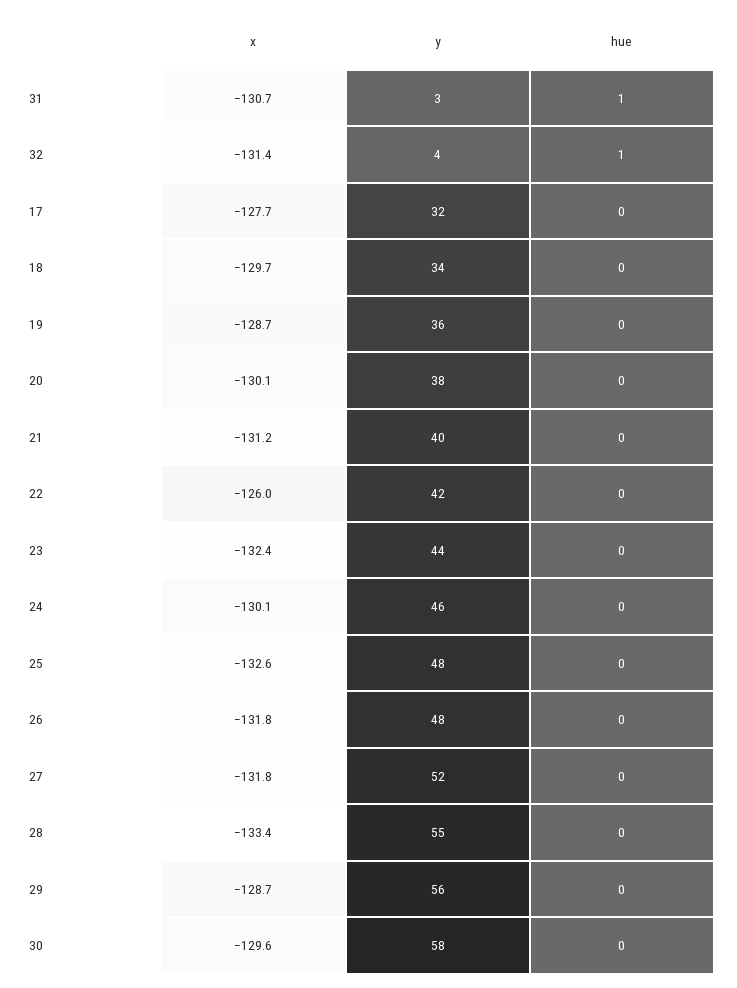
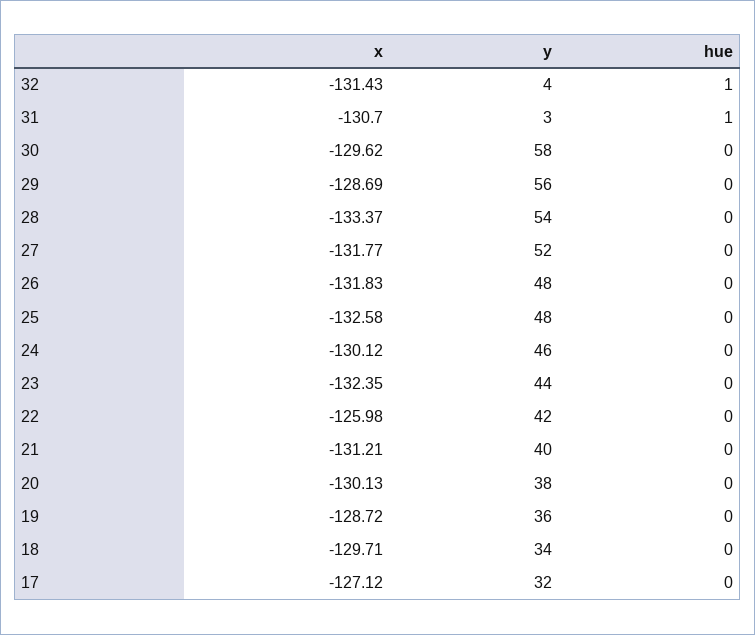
  {
    "x": {
      "31": -130.7,
      "32": -131.43,
-     "17": -127.7,
+     "17": -127.12,
      "18": -129.71,
      "19": -128.72,
      "20": -130.13,
      "21": -131.21,
      "22": -125.98,
      "23": -132.35,
      "24": -130.12,
      "25": -132.58,
      "26": -131.83,
      "27": -131.77,
      "28": -133.37,
      "29": -128.69,
      "30": -129.62
    },
    "y": {
      "31": 3,
      "32": 4,
      "17": 32,
      "18": 34,
      "19": 36,
      "20": 38,
      "21": 40,
      "22": 42,
      "23": 44,
      "24": 46,
      "25": 48,
      "26": 48,
      "27": 52,
-     "28": 55,
+     "28": 54,
      "29": 56,
      "30": 58
    },
    "hue": {
      "31": 1,
      "32": 1,
      "17": 0,
      "18": 0,
      "19": 0,
      "20": 0,
      "21": 0,
      "22": 0,
      "23": 0,
      "24": 0,
      "25": 0,
      "26": 0,
      "27": 0,
      "28": 0,
      "29": 0,
      "30": 0
    }
  }

